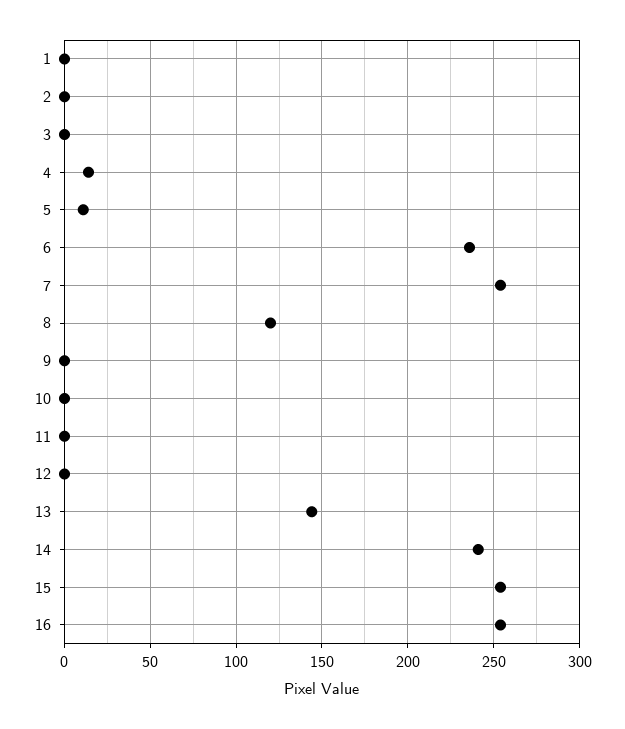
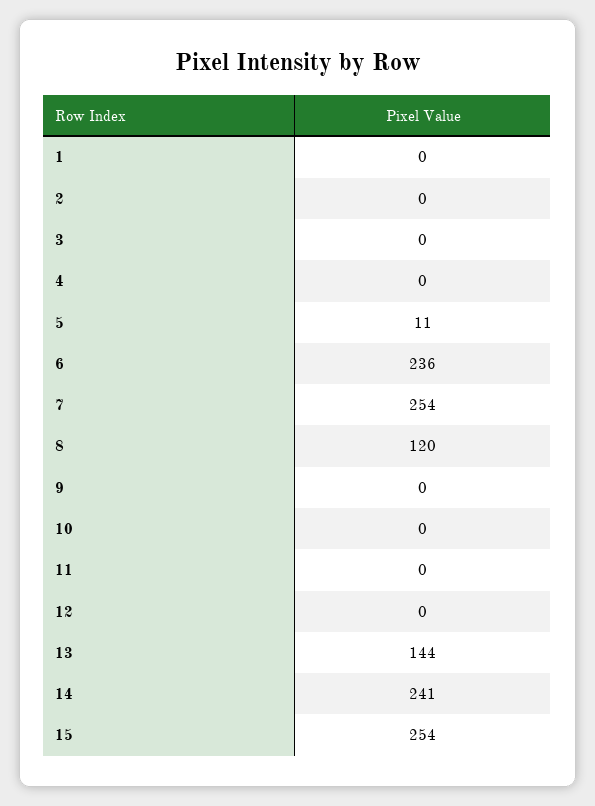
  {
    "1": 0,
    "2": 0,
    "3": 0,
-   "4": 15,
+   "4": 0,
    "5": 11,
    "6": 236,
    "7": 254,
    "8": 120,
    "9": 0,
    "10": 0,
    "11": 0,
    "12": 0,
    "13": 144,
    "14": 241,
-   "15": 254,
+   "15": 254
-   "16": 255
  }

